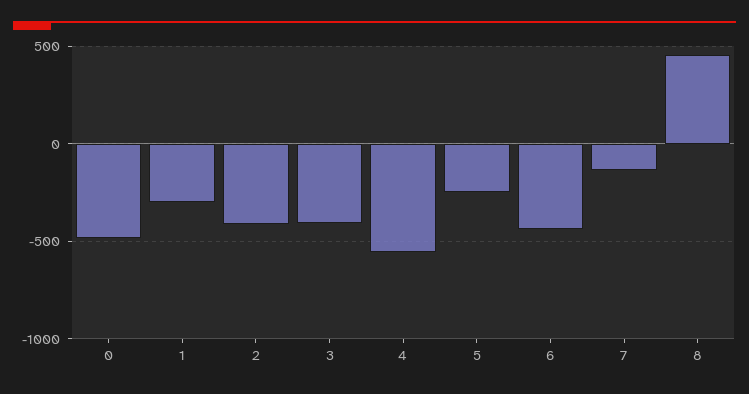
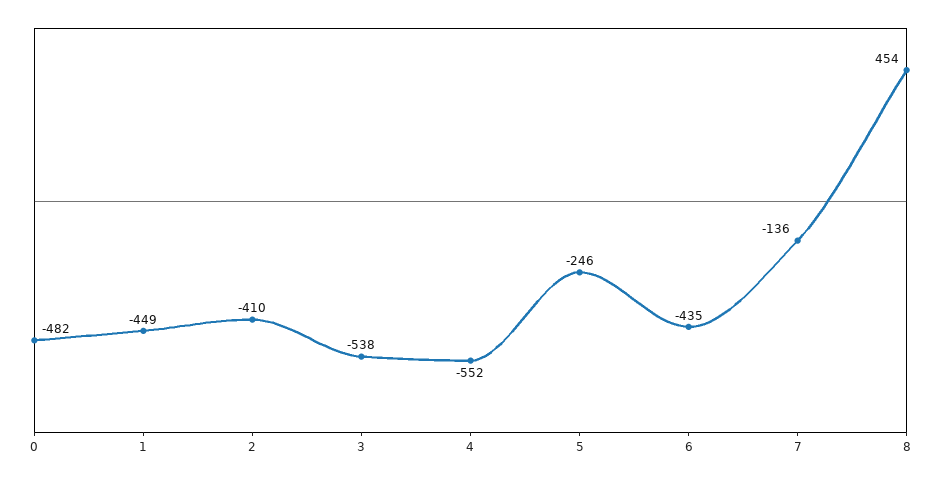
  {
    "0": -482,
-   "1": -300,
+   "1": -449,
    "2": -410,
-   "3": -400,
+   "3": -538,
    "4": -552,
    "5": -246,
    "6": -435,
    "7": -136,
    "8": 454
  }

